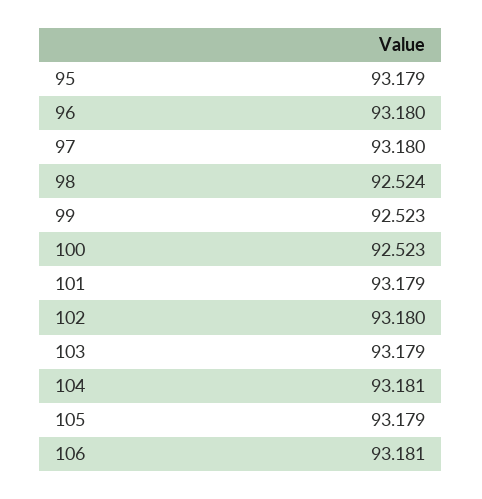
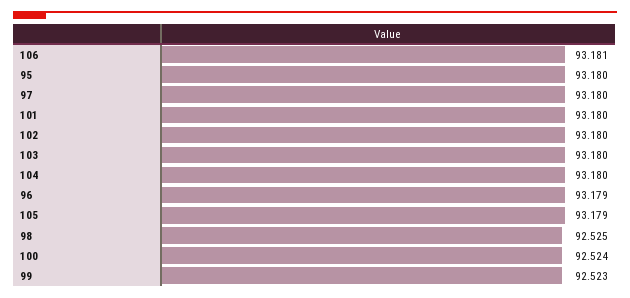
  {
-   "95": 93.179,
+   "95": 93.18,
-   "96": 93.18,
+   "96": 93.179,
    "97": 93.18,
-   "98": 92.524,
+   "98": 92.525,
    "99": 92.523,
-   "100": 92.523,
+   "100": 92.524,
-   "101": 93.179,
+   "101": 93.18,
    "102": 93.18,
-   "103": 93.179,
+   "103": 93.18,
-   "104": 93.181,
+   "104": 93.18,
    "105": 93.179,
    "106": 93.181
  }

